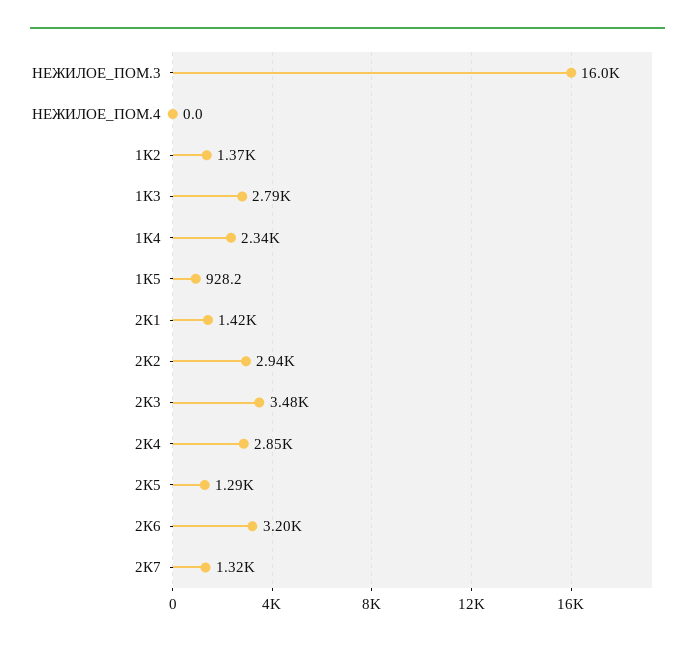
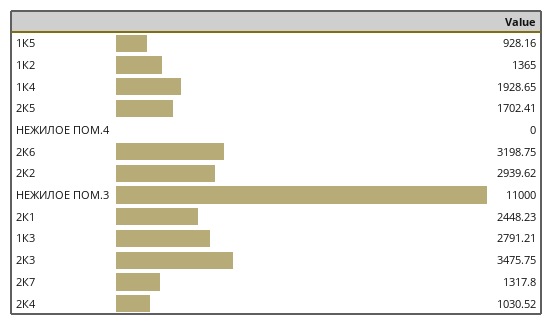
  {
-   "НЕЖИЛОЕ_ПОМ.3": 16000,
+   "НЕЖИЛОЕ_ПОМ.3": 11000,
    "НЕЖИЛОЕ_ПОМ.4": 0,
    "1К2": 1365,
    "1К3": 2791.21,
-   "1К4": 2340,
+   "1К4": 1928.65,
    "1К5": 928.16,
-   "2К1": 1420,
+   "2К1": 2448.23,
    "2К2": 2939.62,
    "2К3": 3475.75,
-   "2К4": 2850,
+   "2К4": 1030.52,
-   "2К5": 1290,
+   "2К5": 1702.41,
    "2К6": 3198.75,
    "2К7": 1317.8
  }

